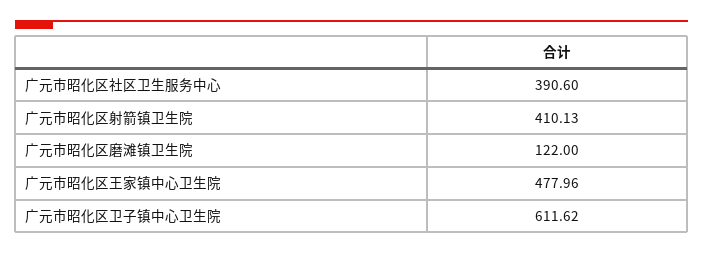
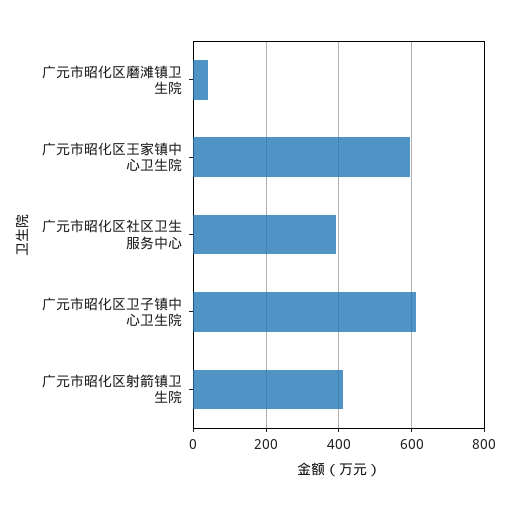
  {
    "广元市昭化区社区卫生服务中心": 390.6,
    "广元市昭化区射箭镇卫生院": 410.13,
-   "广元市昭化区磨滩镇卫生院": 122,
+   "广元市昭化区磨滩镇卫生院": 40,
-   "广元市昭化区王家镇中心卫生院": 477.96,
+   "广元市昭化区王家镇中心卫生院": 600,
    "广元市昭化区卫子镇中心卫生院": 611.62
  }

